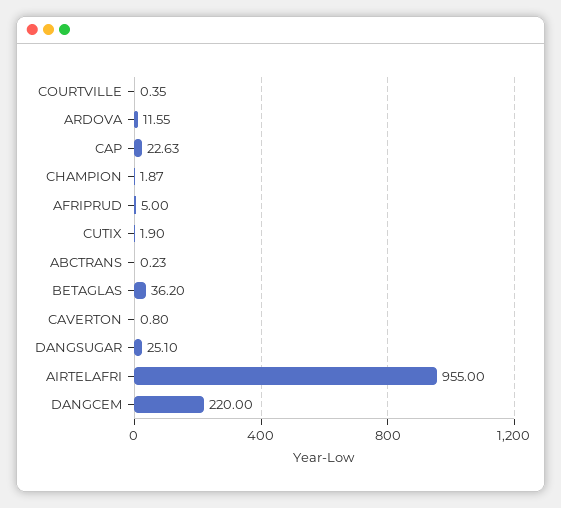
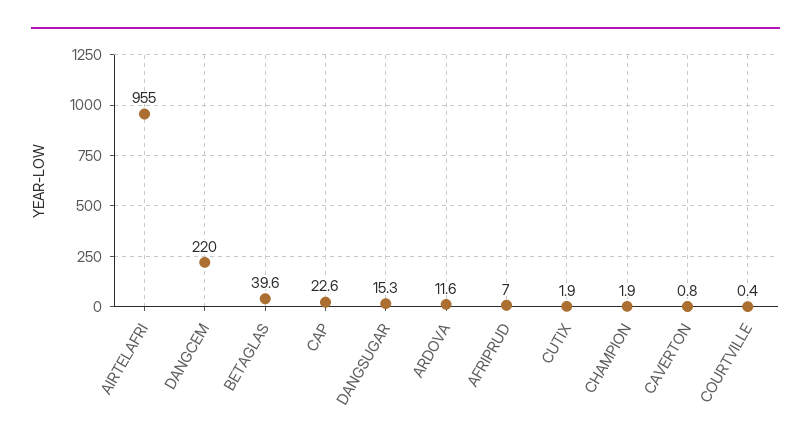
  {
    "COURTVILLE": 0.35,
    "ARDOVA": 11.55,
    "CAP": 22.63,
    "CHAMPION": 1.87,
-   "AFRIPRUD": 5,
+   "AFRIPRUD": 7,
    "CUTIX": 1.9,
-   "ABCTRANS": 0.23,
-   "BETAGLAS": 36.2,
+   "BETAGLAS": 39.6,
    "CAVERTON": 0.8,
-   "DANGSUGAR": 25.1,
+   "DANGSUGAR": 15.3,
    "AIRTELAFRI": 955,
    "DANGCEM": 220
  }

